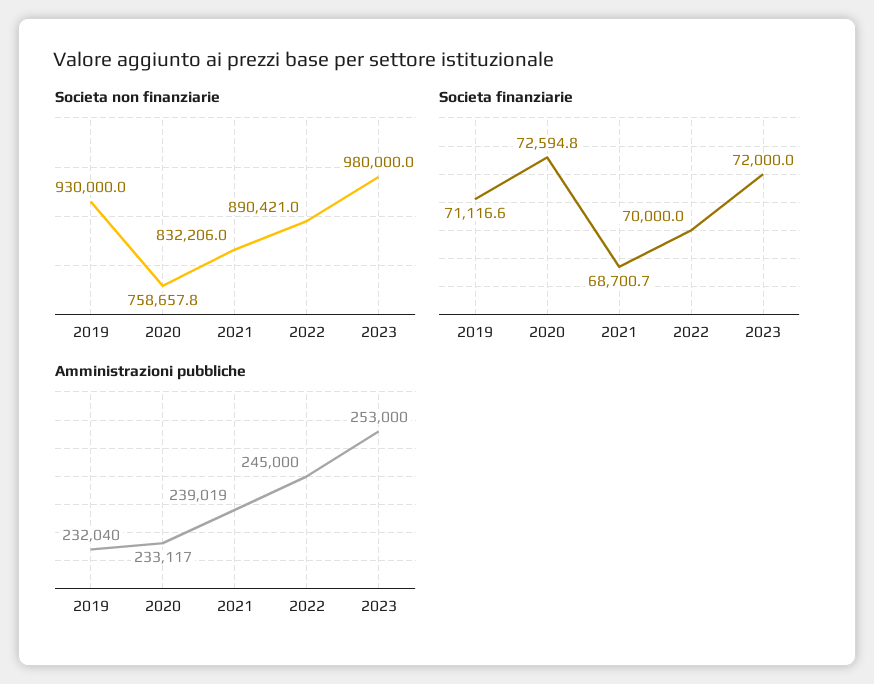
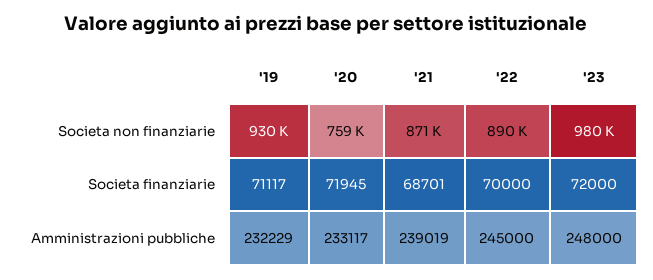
  {
    "Societa non finanziarie": {
      "2019": 930000,
      "2020": 758657.8,
-     "2021": 832206,
+     "2021": 871000,
      "2022": 890421,
      "2023": 980000
    },
    "Societa finanziarie": {
      "2019": 71116.6,
-     "2020": 72594.8,
+     "2020": 71945,
      "2021": 68700.7,
      "2022": 70000,
      "2023": 72000
    },
    "Amministrazioni pubbliche": {
-     "2019": 232040,
+     "2019": 232229,
      "2020": 233117,
      "2021": 239019,
      "2022": 245000,
-     "2023": 253000
+     "2023": 248000
    }
  }

